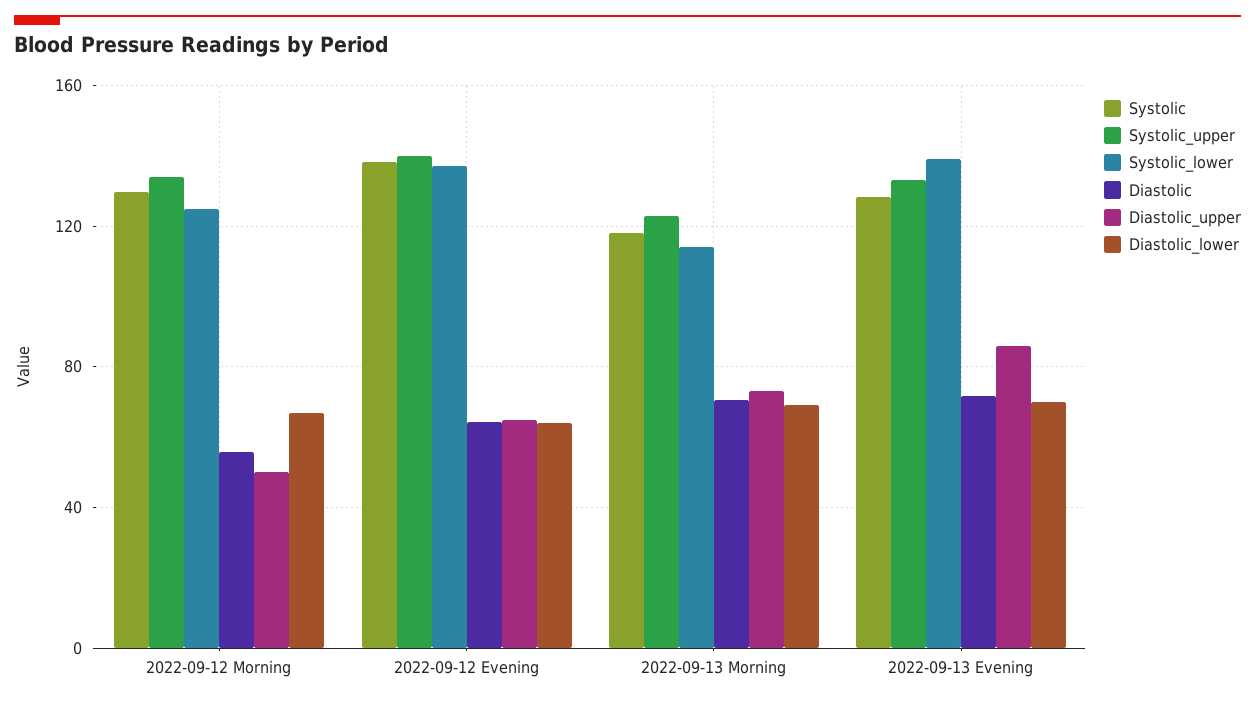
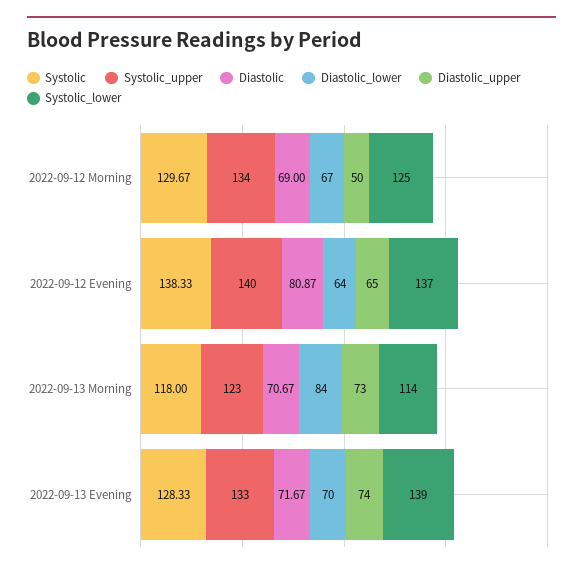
  {
    "Systolic": {
      "2022-09-12 Morning": 129.67,
      "2022-09-12 Evening": 138.33,
      "2022-09-13 Morning": 118,
      "2022-09-13 Evening": 128.33
    },
    "Systolic_upper": {
      "2022-09-12 Morning": 134,
      "2022-09-12 Evening": 140,
      "2022-09-13 Morning": 123,
      "2022-09-13 Evening": 133
    },
    "Systolic_lower": {
      "2022-09-12 Morning": 125,
      "2022-09-12 Evening": 137,
      "2022-09-13 Morning": 114,
      "2022-09-13 Evening": 139
    },
    "Diastolic": {
-     "2022-09-12 Morning": 55,
+     "2022-09-12 Morning": 69,
-     "2022-09-12 Evening": 65,
+     "2022-09-12 Evening": 80.87,
      "2022-09-13 Morning": 70.67,
      "2022-09-13 Evening": 71.67
    },
    "Diastolic_upper": {
      "2022-09-12 Morning": 50,
      "2022-09-12 Evening": 65,
      "2022-09-13 Morning": 73,
-     "2022-09-13 Evening": 85
+     "2022-09-13 Evening": 74
    },
    "Diastolic_lower": {
      "2022-09-12 Morning": 67,
      "2022-09-12 Evening": 64,
-     "2022-09-13 Morning": 70,
+     "2022-09-13 Morning": 84,
      "2022-09-13 Evening": 70
    }
  }

